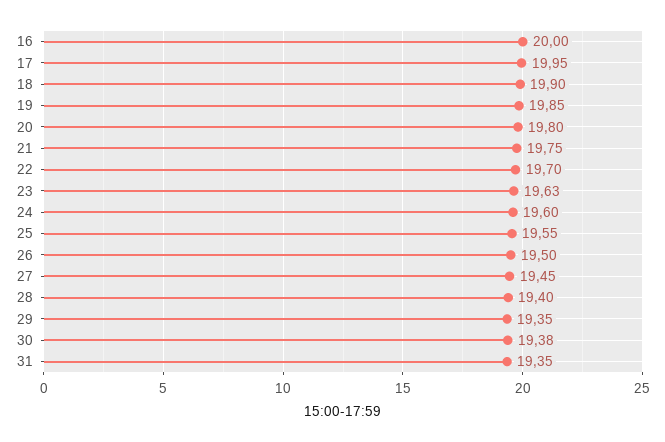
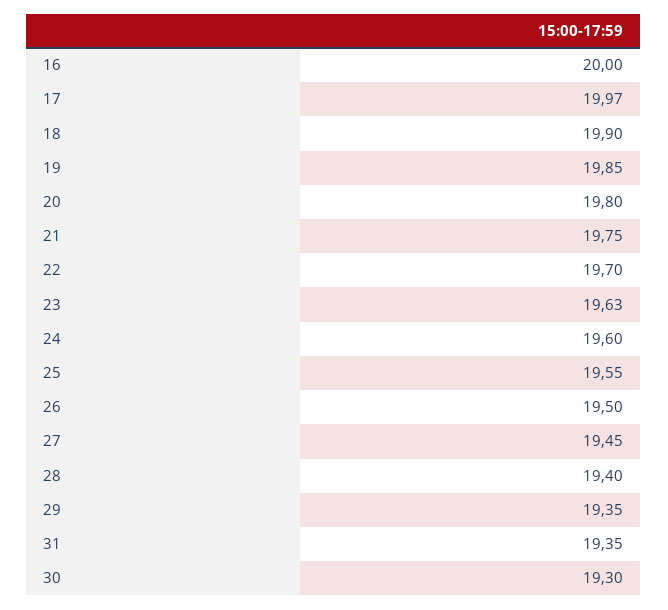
  {
    "16": 20,
-   "17": 19.95,
+   "17": 19.97,
    "18": 19.9,
    "19": 19.85,
    "20": 19.8,
    "21": 19.75,
    "22": 19.7,
    "23": 19.63,
    "24": 19.6,
    "25": 19.55,
    "26": 19.5,
    "27": 19.45,
    "28": 19.4,
    "29": 19.35,
-   "30": 19.38,
+   "30": 19.3,
    "31": 19.35
  }

